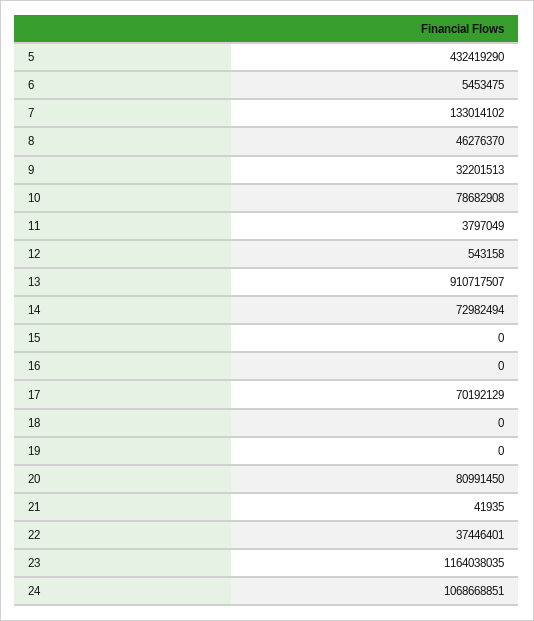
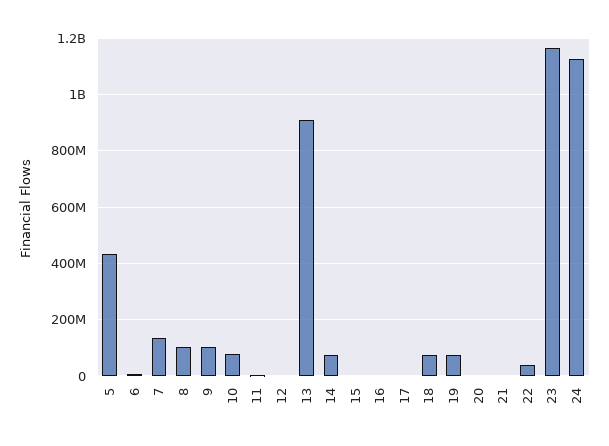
  {
    "5": 432419290,
    "6": 5453475,
    "7": 133014102,
-   "8": 46276370,
+   "8": 100000000,
-   "9": 32201513,
+   "9": 100000000,
    "10": 78682908,
    "11": 3797049,
    "12": 543158,
    "13": 910717507,
    "14": 72982494,
    "15": 0,
    "16": 0,
-   "17": 70192129,
+   "17": 0,
-   "18": 0,
+   "18": 75000000,
-   "19": 0,
+   "19": 75000000,
-   "20": 80991450,
+   "20": 0,
    "21": 41935,
    "22": 37446401,
    "23": 1164038035,
-   "24": 1068668851
+   "24": 1125000000
  }

